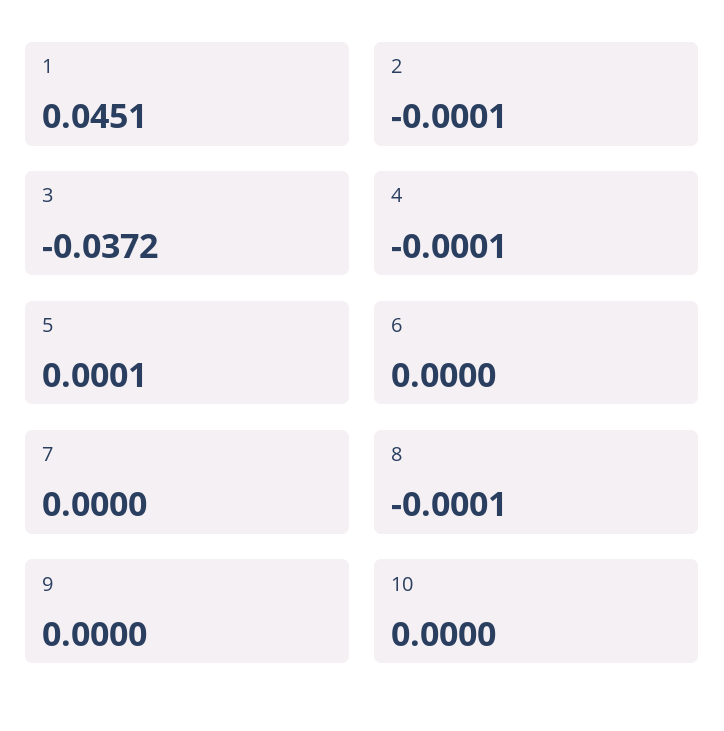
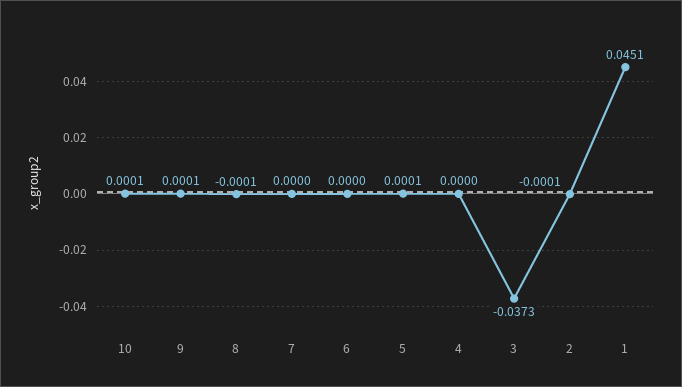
  {
    "1": 0.0451,
    "2": -0.0001,
-   "3": -0.0372,
+   "3": -0.0373,
-   "4": -0.0001,
+   "4": 0,
    "5": 0.0001,
    "6": 0,
    "7": 0,
    "8": -0.0001,
-   "9": 0,
+   "9": 0.0001,
-   "10": 0
+   "10": 0.0001
  }

